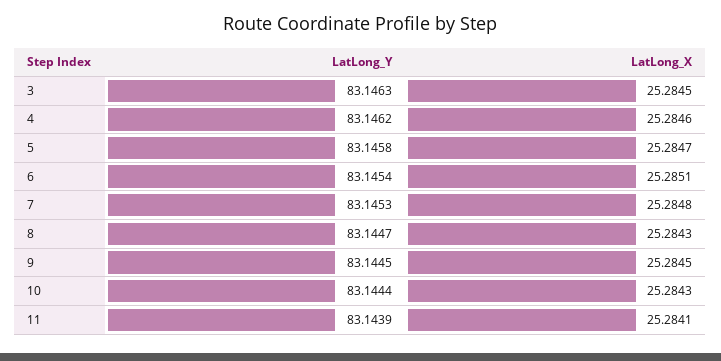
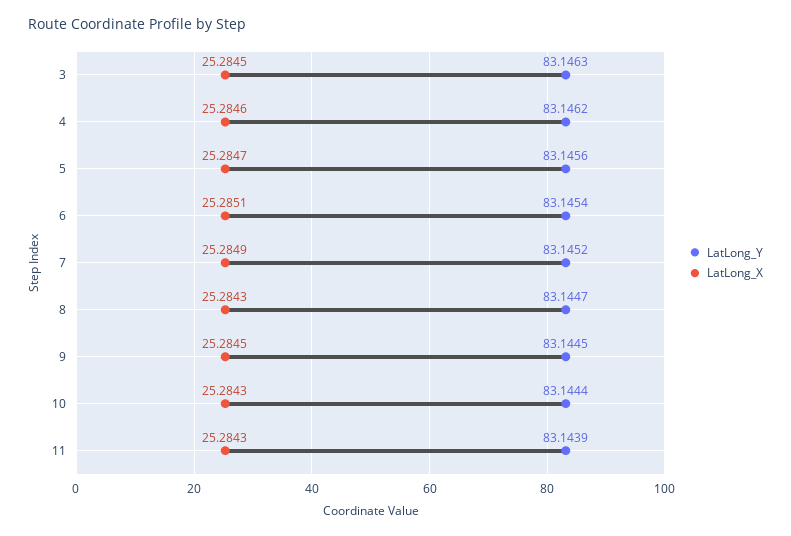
  {
    "LatLong_Y": {
      "3": 83.1463,
      "4": 83.1462,
-     "5": 83.1458,
+     "5": 83.1456,
      "6": 83.1454,
-     "7": 83.1453,
+     "7": 83.1452,
      "8": 83.1447,
      "9": 83.1445,
      "10": 83.1444,
      "11": 83.1439
    },
    "LatLong_X": {
      "3": 25.2845,
      "4": 25.2846,
      "5": 25.2847,
      "6": 25.2851,
-     "7": 25.2848,
+     "7": 25.2849,
      "8": 25.2843,
      "9": 25.2845,
      "10": 25.2843,
-     "11": 25.2841
+     "11": 25.2843
    }
  }

